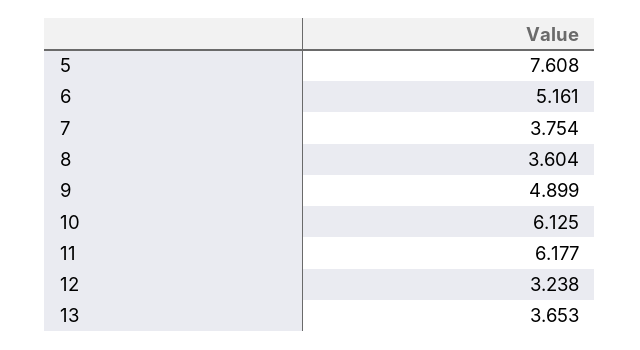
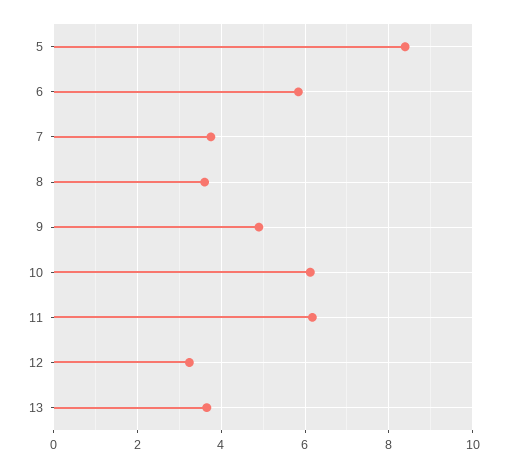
  {
-   "5": 7.608,
+   "5": 8.4,
-   "6": 5.161,
+   "6": 5.8,
    "7": 3.754,
    "8": 3.604,
    "9": 4.899,
    "10": 6.125,
    "11": 6.177,
    "12": 3.238,
    "13": 3.653
  }

